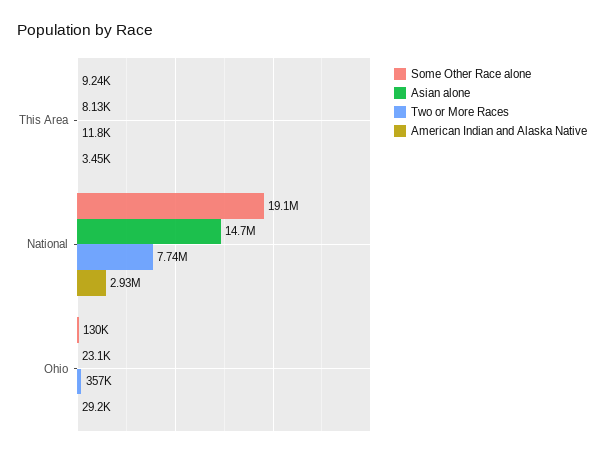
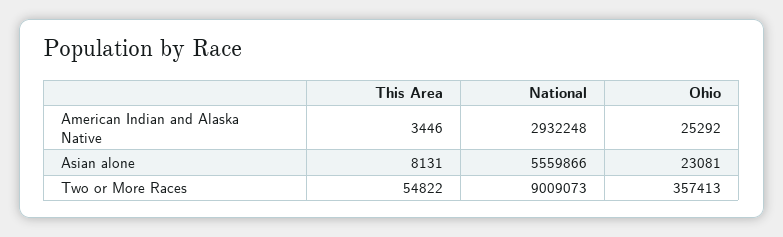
  {
-   "Some Other Race alone": {
-     "This Area": 9240,
-     "National": 19100000,
-     "Ohio": 130000
-   },
    "Asian alone": {
      "This Area": 8131,
-     "National": 14700000,
+     "National": 5559866,
      "Ohio": 23081
    },
    "Two or More Races": {
-     "This Area": 11800,
+     "This Area": 54822,
-     "National": 7740000,
+     "National": 9009073,
      "Ohio": 357413
    },
    "American Indian and Alaska Native": {
      "This Area": 3446,
      "National": 2932248,
-     "Ohio": 29200
+     "Ohio": 25292
    }
  }

